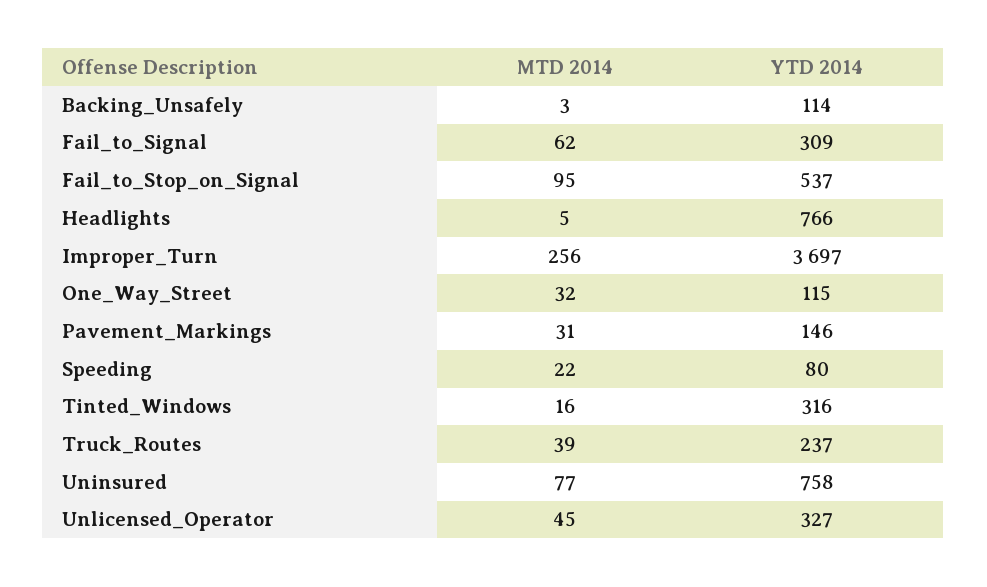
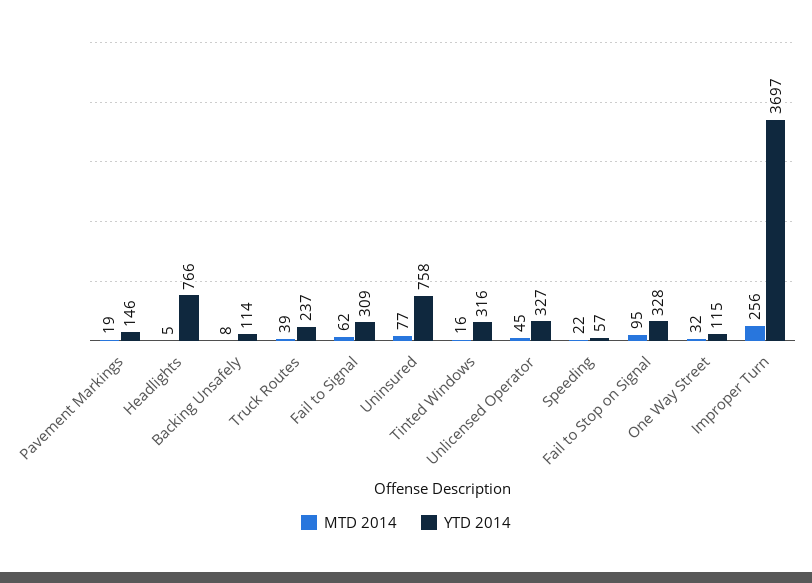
  {
    "MTD 2014": {
-     "Backing_Unsafely": 3,
+     "Backing_Unsafely": 8,
      "Fail_to_Signal": 62,
      "Fail_to_Stop_on_Signal": 95,
      "Headlights": 5,
      "Improper_Turn": 256,
      "One_Way_Street": 32,
-     "Pavement_Markings": 31,
+     "Pavement_Markings": 19,
      "Speeding": 22,
      "Tinted_Windows": 16,
      "Truck_Routes": 39,
      "Uninsured": 77,
      "Unlicensed_Operator": 45
    },
    "YTD 2014": {
      "Backing_Unsafely": 114,
      "Fail_to_Signal": 309,
-     "Fail_to_Stop_on_Signal": 537,
+     "Fail_to_Stop_on_Signal": 328,
      "Headlights": 766,
      "Improper_Turn": 3697,
      "One_Way_Street": 115,
      "Pavement_Markings": 146,
-     "Speeding": 80,
+     "Speeding": 57,
      "Tinted_Windows": 316,
      "Truck_Routes": 237,
      "Uninsured": 758,
      "Unlicensed_Operator": 327
    }
  }

